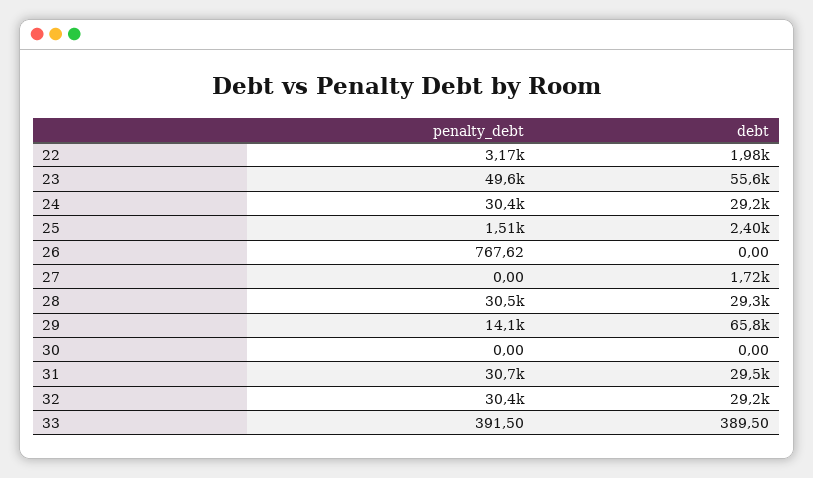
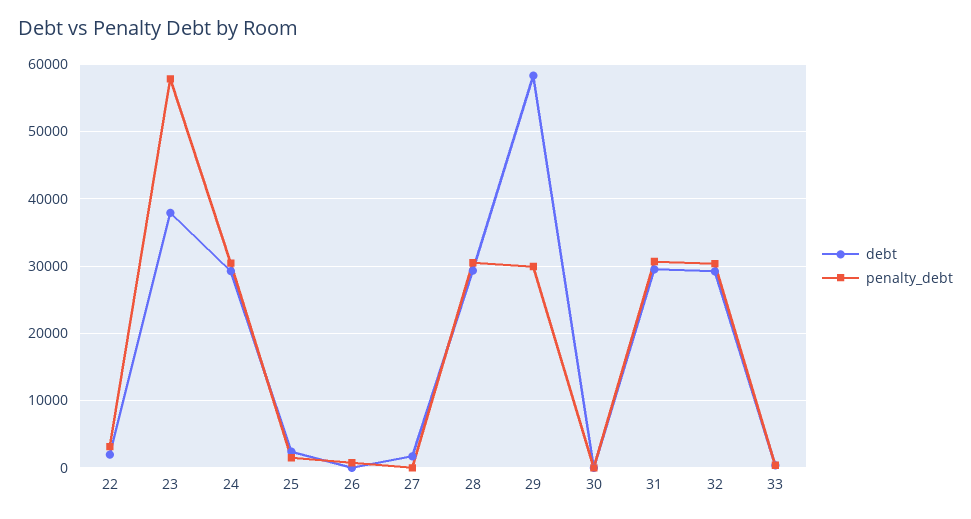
  {
    "penalty_debt": {
      "22": 3170,
-     "23": 49600,
+     "23": 58000,
      "24": 30400,
      "25": 1510,
      "26": 767.62,
      "27": 0,
      "28": 30500,
-     "29": 14100,
+     "29": 30000,
      "30": 0,
      "31": 30700,
      "32": 30400,
      "33": 391.5
    },
    "debt": {
      "22": 1980,
-     "23": 55600,
+     "23": 38000,
      "24": 29200,
      "25": 2400,
      "26": 0,
      "27": 1720,
      "28": 29300,
-     "29": 65800,
+     "29": 58000,
      "30": 0,
      "31": 29500,
      "32": 29200,
      "33": 389.5
    }
  }

